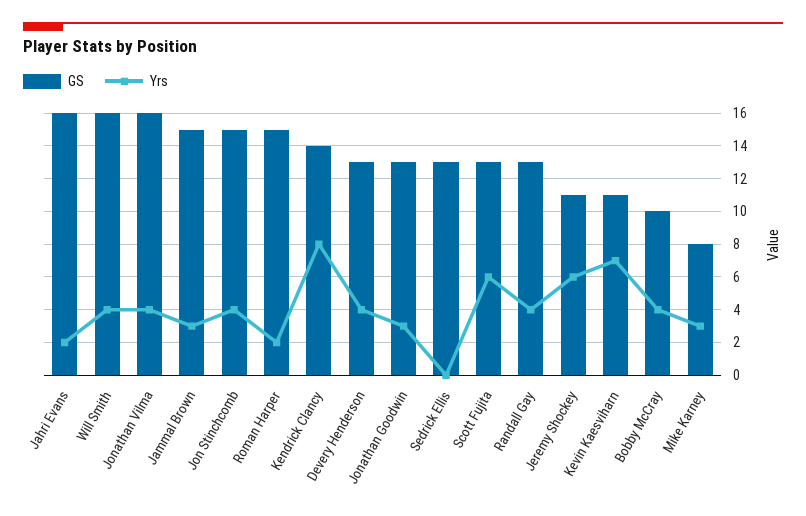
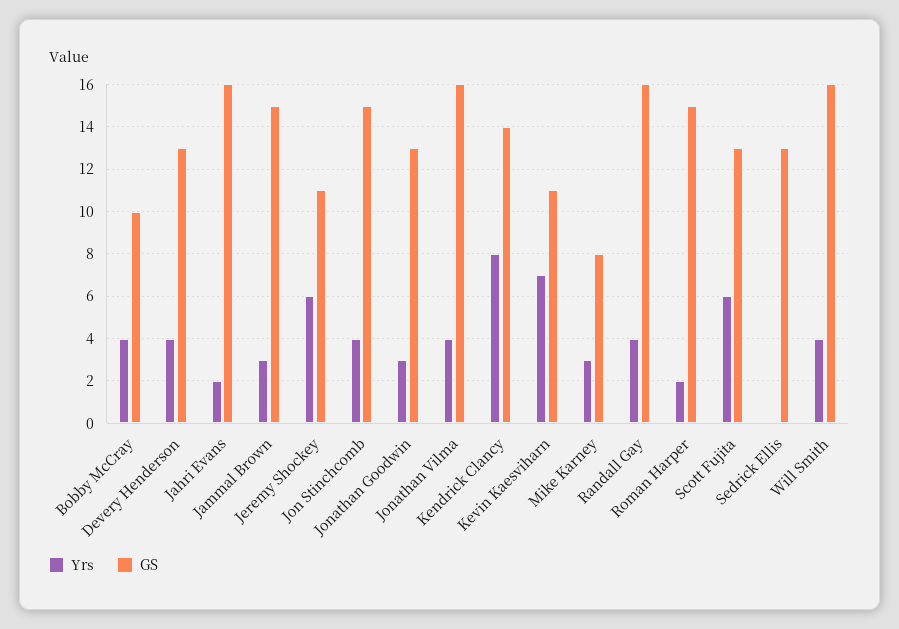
  {
    "GS": {
      "Jahri Evans": 16,
      "Will Smith": 16,
      "Jonathan Vilma": 16,
      "Jammal Brown": 15,
      "Jon Stinchcomb": 15,
      "Roman Harper": 15,
      "Kendrick Clancy": 14,
      "Devery Henderson": 13,
      "Jonathan Goodwin": 13,
      "Sedrick Ellis": 13,
      "Scott Fujita": 13,
-     "Randall Gay": 13,
+     "Randall Gay": 16,
      "Jeremy Shockey": 11,
      "Kevin Kaesviharn": 11,
      "Bobby McCray": 10,
      "Mike Karney": 8
    },
    "Yrs": {
      "Jahri Evans": 2,
      "Will Smith": 4,
      "Jonathan Vilma": 4,
      "Jammal Brown": 3,
      "Jon Stinchcomb": 4,
      "Roman Harper": 2,
      "Kendrick Clancy": 8,
      "Devery Henderson": 4,
      "Jonathan Goodwin": 3,
      "Sedrick Ellis": 0,
      "Scott Fujita": 6,
      "Randall Gay": 4,
      "Jeremy Shockey": 6,
      "Kevin Kaesviharn": 7,
      "Bobby McCray": 4,
      "Mike Karney": 3
    }
  }

